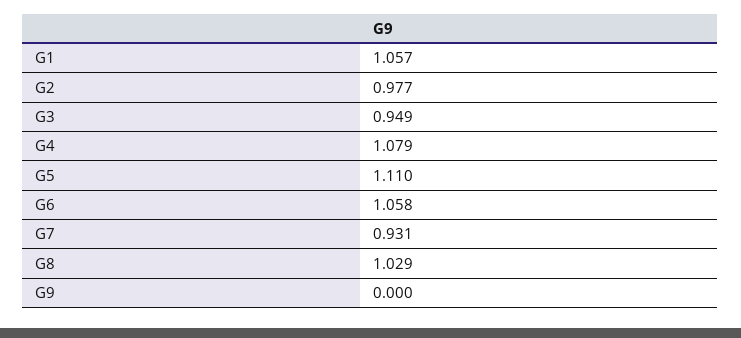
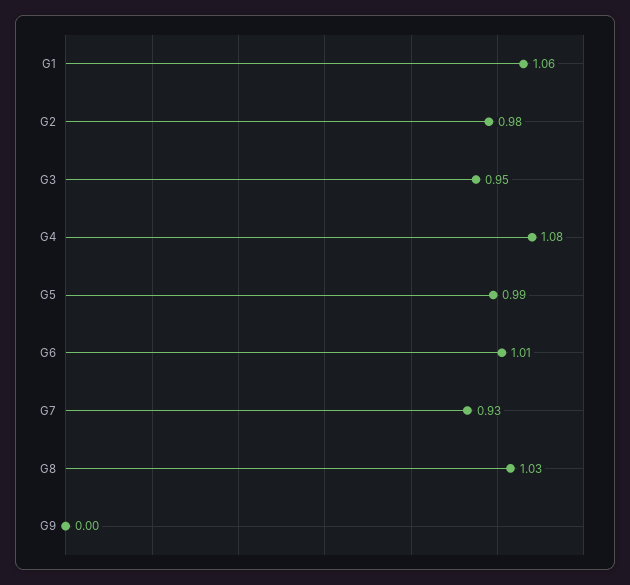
  {
    "G1": 1.057,
    "G2": 0.977,
    "G3": 0.949,
    "G4": 1.079,
-   "G5": 1.11,
+   "G5": 0.99,
-   "G6": 1.058,
+   "G6": 1.01,
    "G7": 0.931,
    "G8": 1.029,
    "G9": 0
  }

